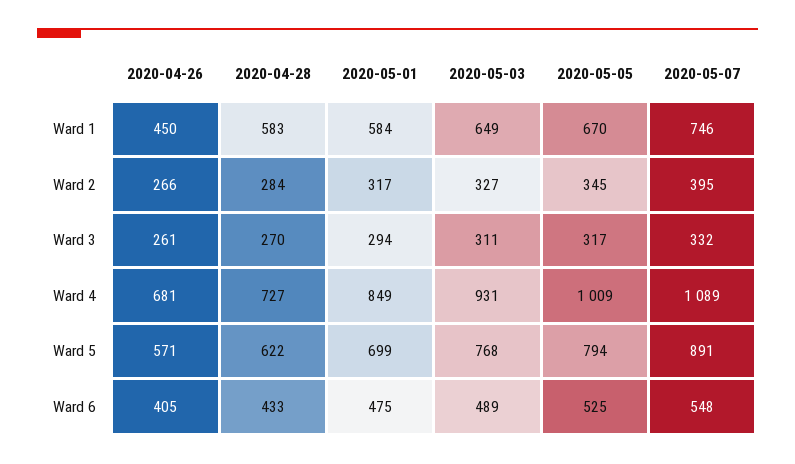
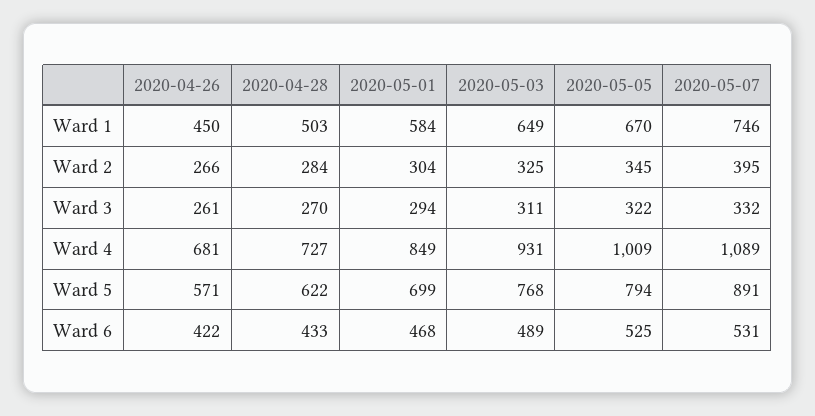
  {
    "2020-04-26": {
      "Ward 1": 450,
      "Ward 2": 266,
      "Ward 3": 261,
      "Ward 4": 681,
      "Ward 5": 571,
-     "Ward 6": 405
+     "Ward 6": 422
    },
    "2020-04-28": {
-     "Ward 1": 583,
+     "Ward 1": 503,
      "Ward 2": 284,
      "Ward 3": 270,
      "Ward 4": 727,
      "Ward 5": 622,
      "Ward 6": 433
    },
    "2020-05-01": {
      "Ward 1": 584,
-     "Ward 2": 317,
+     "Ward 2": 304,
      "Ward 3": 294,
      "Ward 4": 849,
      "Ward 5": 699,
-     "Ward 6": 475
+     "Ward 6": 468
    },
    "2020-05-03": {
      "Ward 1": 649,
-     "Ward 2": 327,
+     "Ward 2": 325,
      "Ward 3": 311,
      "Ward 4": 931,
      "Ward 5": 768,
      "Ward 6": 489
    },
    "2020-05-05": {
      "Ward 1": 670,
      "Ward 2": 345,
-     "Ward 3": 317,
+     "Ward 3": 322,
      "Ward 4": 1009,
      "Ward 5": 794,
      "Ward 6": 525
    },
    "2020-05-07": {
      "Ward 1": 746,
      "Ward 2": 395,
      "Ward 3": 332,
      "Ward 4": 1089,
      "Ward 5": 891,
-     "Ward 6": 548
+     "Ward 6": 531
    }
  }

